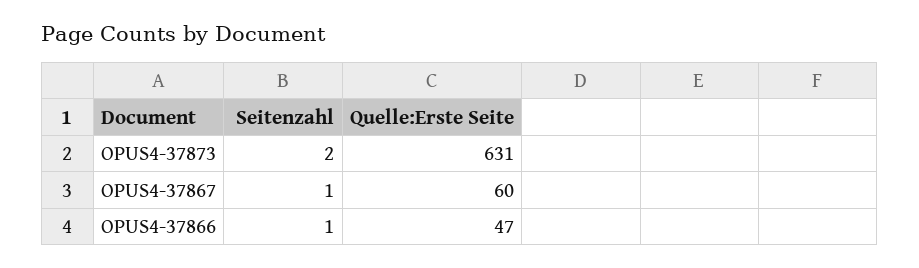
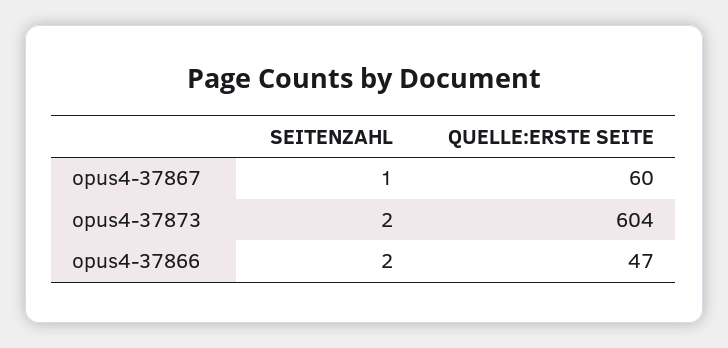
  {
    "Seitenzahl": {
      "OPUS4-37873": 2,
      "OPUS4-37867": 1,
-     "OPUS4-37866": 1
+     "OPUS4-37866": 2
    },
    "Quelle:Erste Seite": {
-     "OPUS4-37873": 631,
+     "OPUS4-37873": 604,
      "OPUS4-37867": 60,
      "OPUS4-37866": 47
    }
  }

